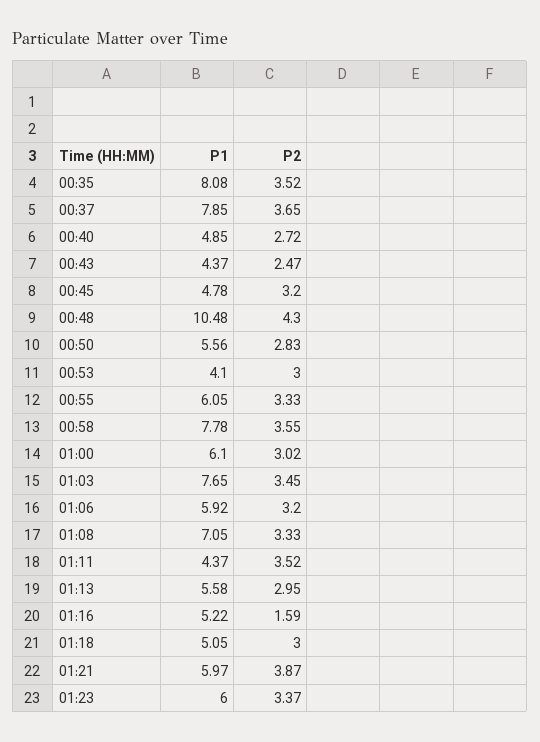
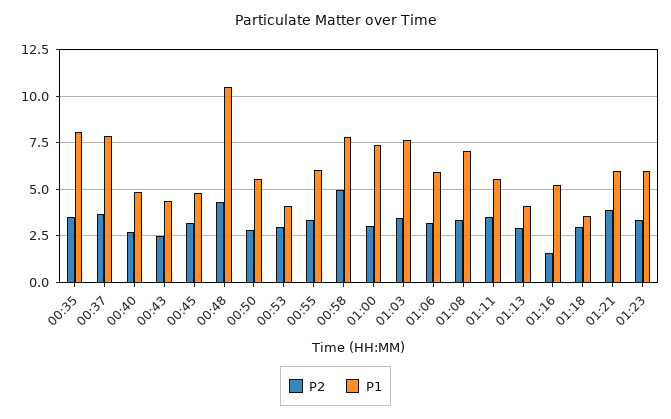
  {
    "P1": {
      "00:35": 8.08,
      "00:37": 7.85,
      "00:40": 4.85,
      "00:43": 4.37,
      "00:45": 4.78,
      "00:48": 10.48,
      "00:50": 5.56,
      "00:53": 4.1,
      "00:55": 6.05,
      "00:58": 7.78,
-     "01:00": 6.1,
+     "01:00": 7.5,
      "01:03": 7.65,
      "01:06": 5.92,
      "01:08": 7.05,
-     "01:11": 4.37,
+     "01:11": 5.5,
-     "01:13": 5.58,
+     "01:13": 4,
      "01:16": 5.22,
-     "01:18": 5.05,
+     "01:18": 3.5,
      "01:21": 5.97,
      "01:23": 6
    },
    "P2": {
      "00:35": 3.52,
      "00:37": 3.65,
      "00:40": 2.72,
      "00:43": 2.47,
      "00:45": 3.2,
      "00:48": 4.3,
      "00:50": 2.83,
      "00:53": 3,
      "00:55": 3.33,
-     "00:58": 3.55,
+     "00:58": 5,
      "01:00": 3.02,
      "01:03": 3.45,
      "01:06": 3.2,
      "01:08": 3.33,
      "01:11": 3.52,
      "01:13": 2.95,
      "01:16": 1.59,
      "01:18": 3,
      "01:21": 3.87,
      "01:23": 3.37
    }
  }

